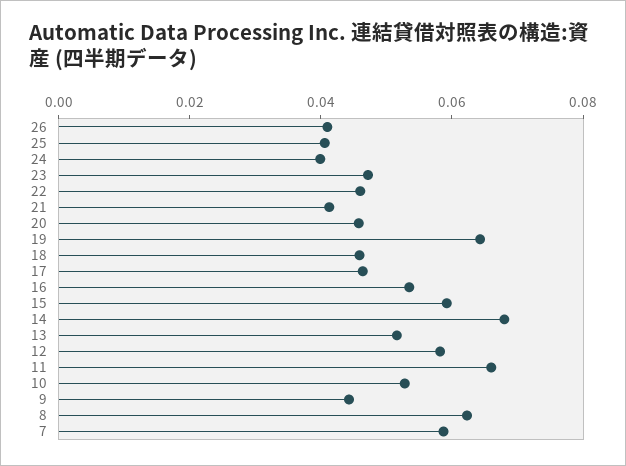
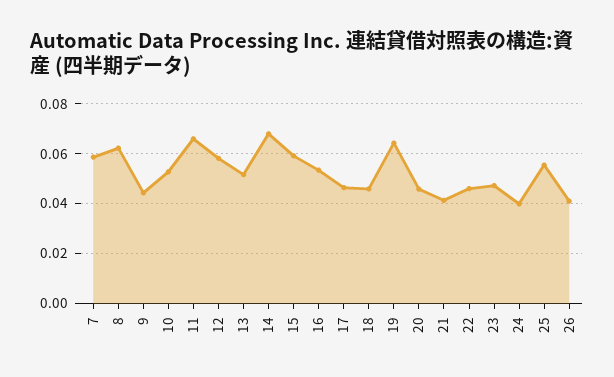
  {
    "26": 0.04,
-   "25": 0.04,
+   "25": 0.055,
    "24": 0.04,
    "23": 0.0475,
    "22": 0.045,
    "21": 0.0425,
    "20": 0.045,
    "19": 0.065,
    "18": 0.045,
    "17": 0.0475,
    "16": 0.0525,
    "15": 0.06,
    "14": 0.0675,
    "13": 0.0525,
    "12": 0.0575,
    "11": 0.065,
    "10": 0.0525,
    "9": 0.045,
    "8": 0.0625,
    "7": 0.0575
  }

